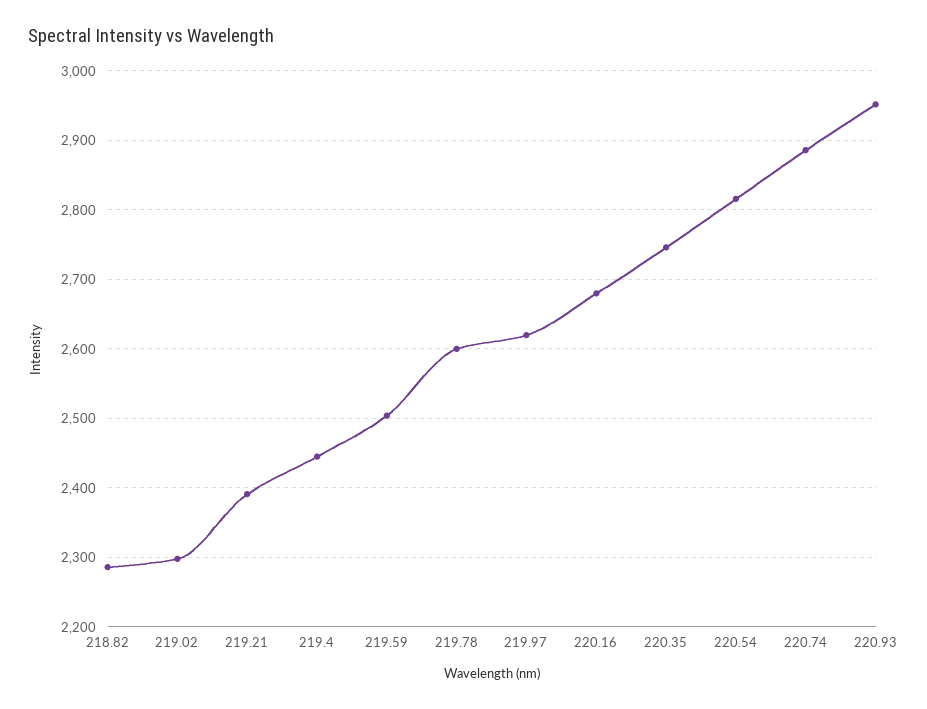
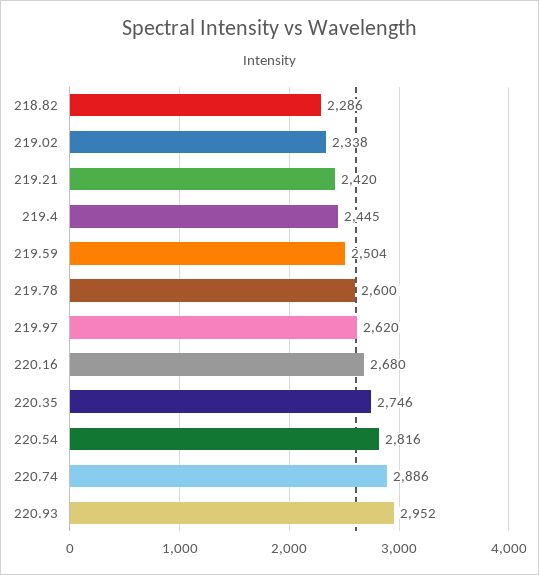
  {
    "218.82": 2286,
-   "219.02": 2300,
+   "219.02": 2338,
-   "219.21": 2390,
+   "219.21": 2420,
    "219.4": 2445,
    "219.59": 2504,
    "219.78": 2600,
    "219.97": 2620,
    "220.16": 2680,
    "220.35": 2746,
    "220.54": 2816,
    "220.74": 2886,
    "220.93": 2952
  }

